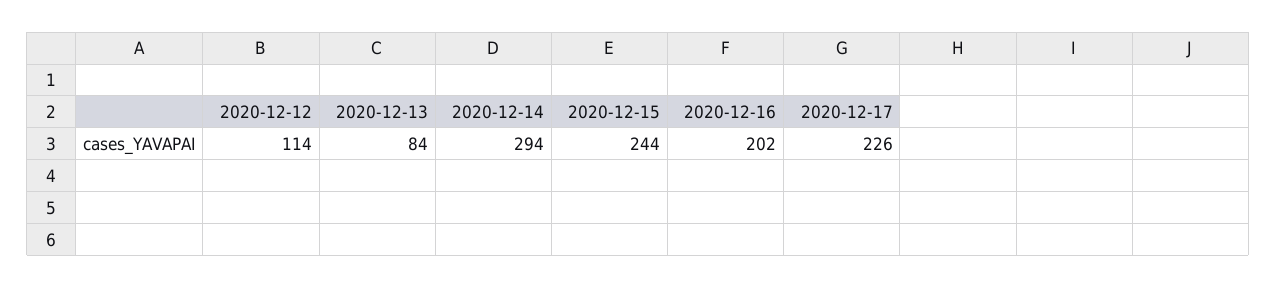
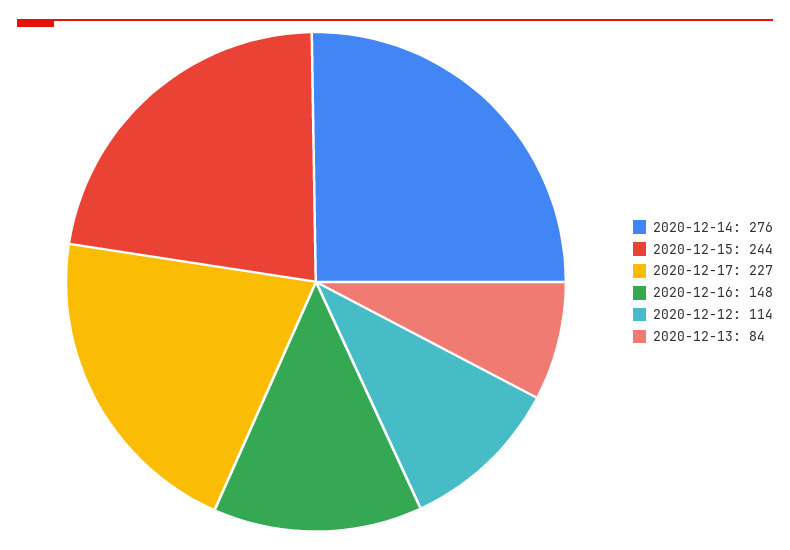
  {
    "2020-12-12": 114,
    "2020-12-13": 84,
-   "2020-12-14": 294,
+   "2020-12-14": 276,
    "2020-12-15": 244,
-   "2020-12-16": 202,
+   "2020-12-16": 148,
-   "2020-12-17": 226
+   "2020-12-17": 227
  }

